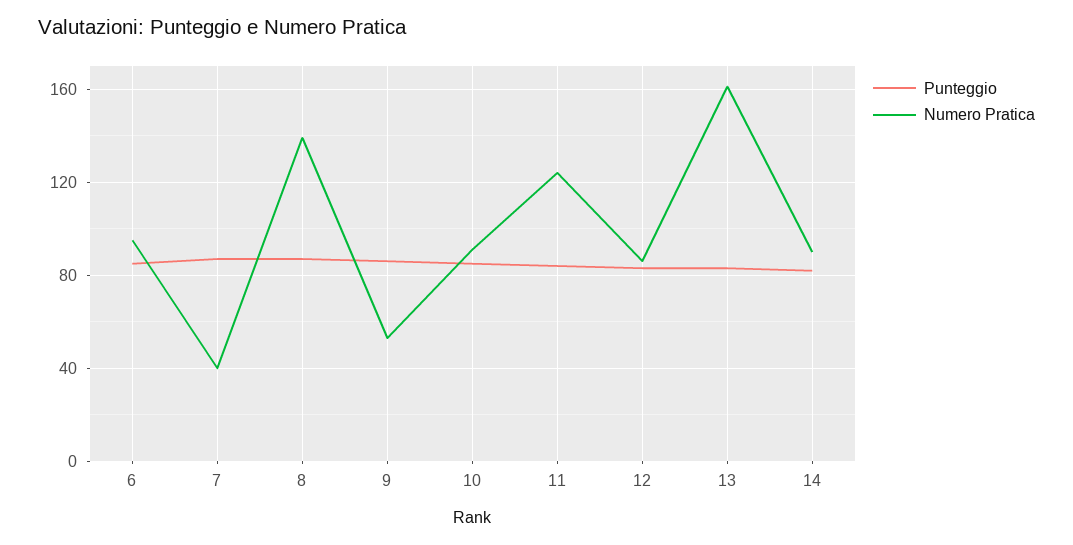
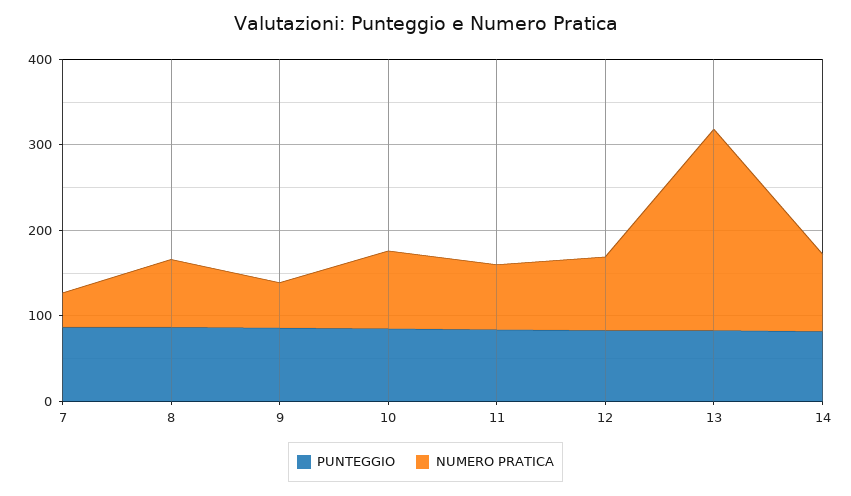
  {
    "Punteggio": {
-     "6": 85,
      "7": 85,
      "8": 85,
      "9": 85,
      "10": 85,
      "11": 85,
      "12": 85,
      "13": 85,
      "14": 80
    },
    "Numero Pratica": {
-     "6": 95,
      "7": 40,
-     "8": 140,
+     "8": 80,
      "9": 55,
      "10": 90,
-     "11": 125,
+     "11": 80,
      "12": 85,
-     "13": 160,
+     "13": 240,
      "14": 90
    }
  }

